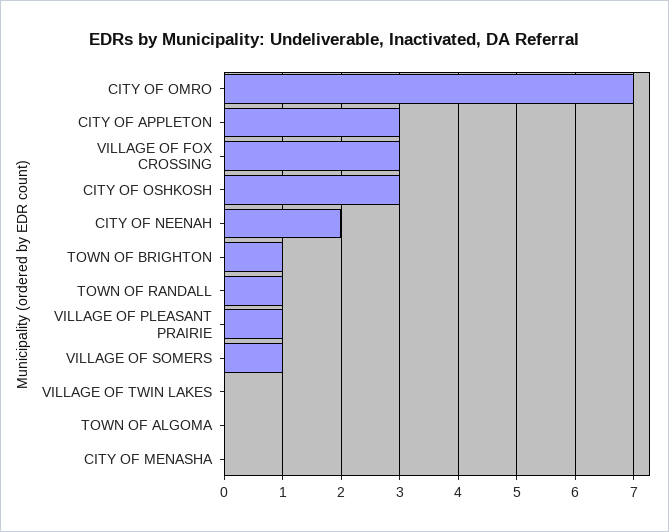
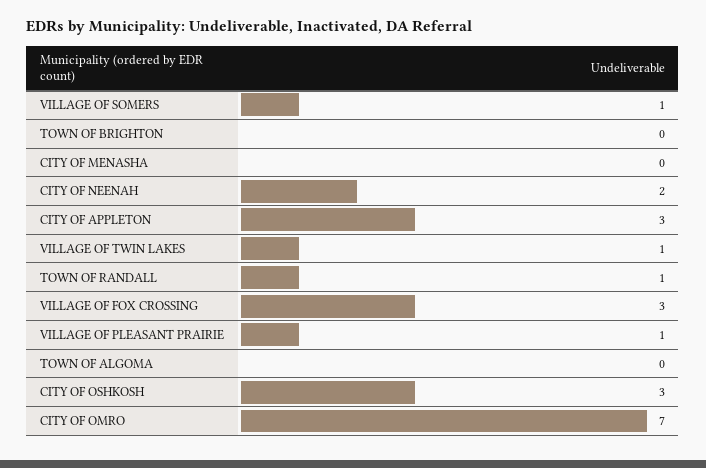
  {
    "CITY OF OMRO": 7,
    "CITY OF APPLETON": 3,
    "VILLAGE OF FOX CROSSING": 3,
    "CITY OF OSHKOSH": 3,
    "CITY OF NEENAH": 2,
-   "TOWN OF BRIGHTON": 1,
+   "TOWN OF BRIGHTON": 0,
    "TOWN OF RANDALL": 1,
    "VILLAGE OF PLEASANT PRAIRIE": 1,
    "VILLAGE OF SOMERS": 1,
-   "VILLAGE OF TWIN LAKES": 0,
+   "VILLAGE OF TWIN LAKES": 1,
    "TOWN OF ALGOMA": 0,
    "CITY OF MENASHA": 0
  }

